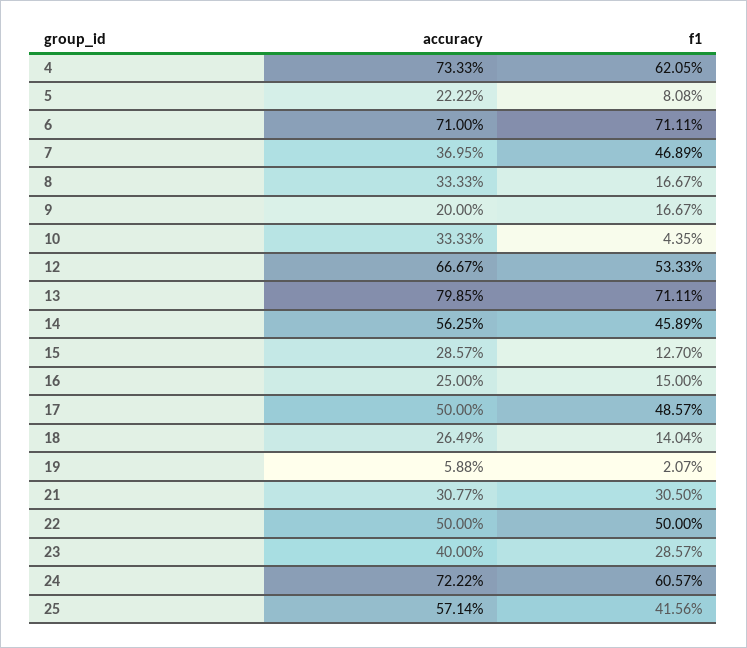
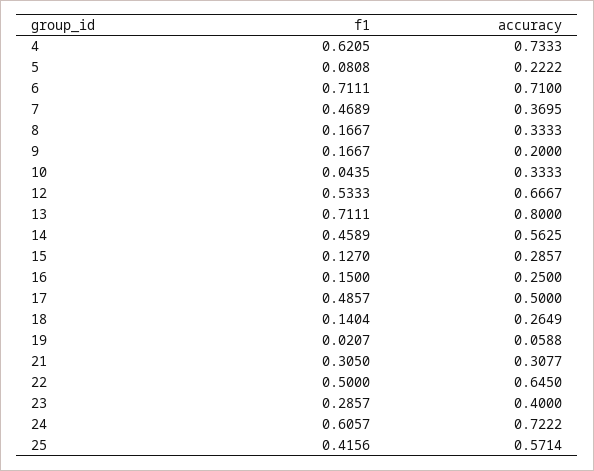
  {
    "accuracy": {
      "4": 0.7333,
      "5": 0.2222,
      "6": 0.71,
      "7": 0.3695,
      "8": 0.3333,
      "9": 0.2,
      "10": 0.3333,
      "12": 0.6667,
-     "13": 0.7985,
+     "13": 0.8,
      "14": 0.5625,
      "15": 0.2857,
      "16": 0.25,
      "17": 0.5,
      "18": 0.2649,
      "19": 0.0588,
      "21": 0.3077,
-     "22": 0.5,
+     "22": 0.645,
      "23": 0.4,
      "24": 0.7222,
      "25": 0.5714
    },
    "f1": {
      "4": 0.6205,
      "5": 0.0808,
      "6": 0.7111,
      "7": 0.4689,
      "8": 0.1667,
      "9": 0.1667,
      "10": 0.0435,
      "12": 0.5333,
      "13": 0.7111,
      "14": 0.4589,
      "15": 0.127,
      "16": 0.15,
      "17": 0.4857,
      "18": 0.1404,
      "19": 0.0207,
      "21": 0.305,
      "22": 0.5,
      "23": 0.2857,
      "24": 0.6057,
      "25": 0.4156
    }
  }

